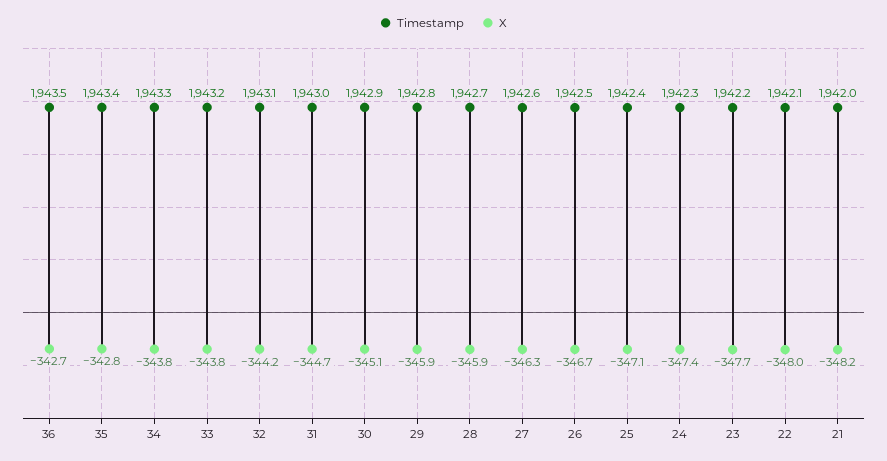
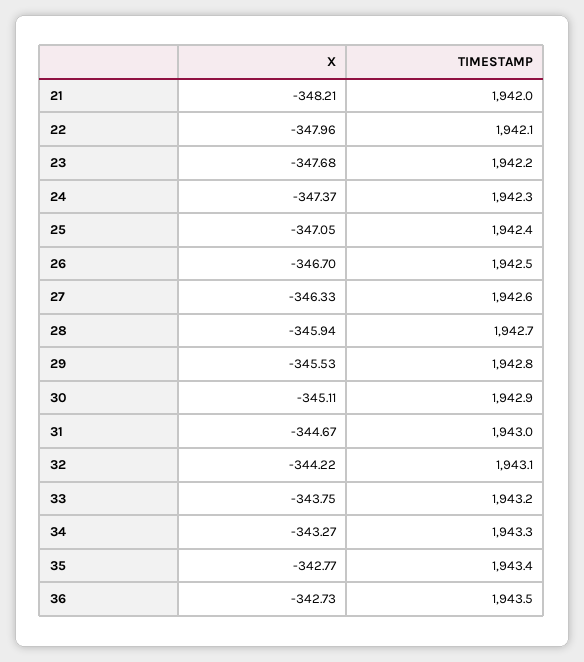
  {
    "Timestamp": {
      "36": 1943.5,
      "35": 1943.4,
      "34": 1943.3,
      "33": 1943.2,
      "32": 1943.1,
      "31": 1943,
      "30": 1942.9,
      "29": 1942.8,
      "28": 1942.7,
      "27": 1942.6,
      "26": 1942.5,
      "25": 1942.4,
      "24": 1942.3,
      "23": 1942.2,
      "22": 1942.1,
      "21": 1942
    },
    "X": {
      "36": -342.73,
      "35": -342.77,
-     "34": -343.8,
+     "34": -343.27,
      "33": -343.75,
      "32": -344.22,
      "31": -344.67,
      "30": -345.11,
-     "29": -345.9,
+     "29": -345.53,
      "28": -345.94,
      "27": -346.33,
      "26": -346.7,
      "25": -347.05,
      "24": -347.37,
      "23": -347.68,
      "22": -347.96,
      "21": -348.21
    }
  }

